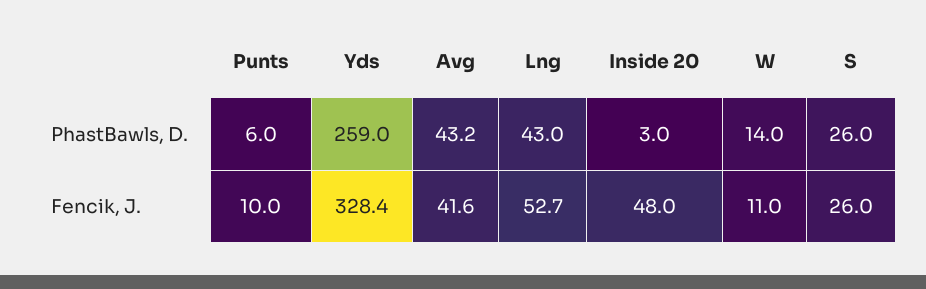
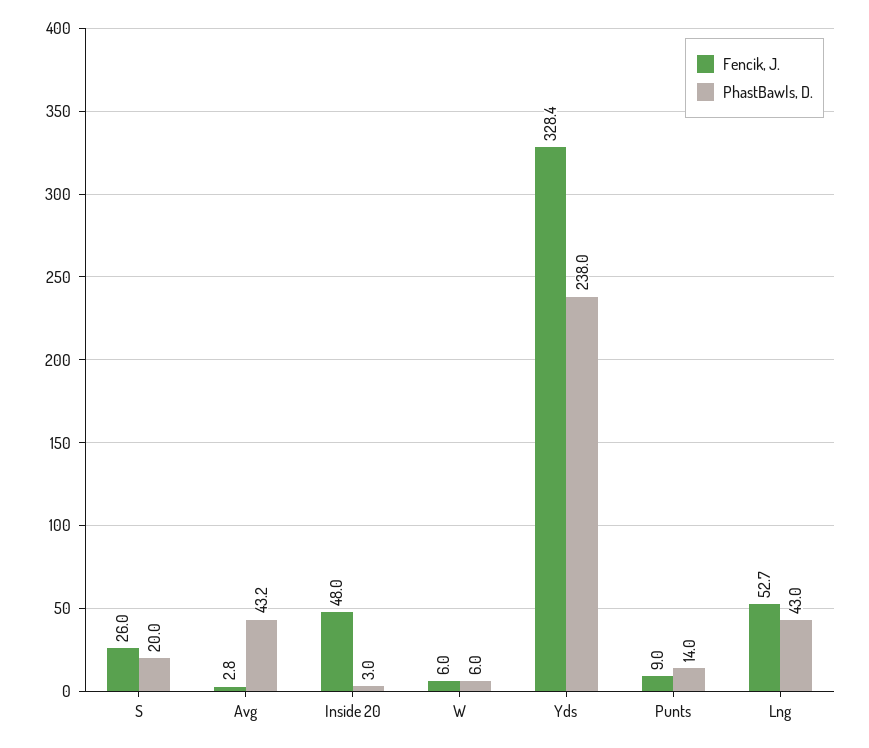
  {
    "PhastBawls, D.": {
-     "Punts": 6,
+     "Punts": 14,
-     "Yds": 259,
+     "Yds": 238,
      "Avg": 43.2,
      "Lng": 43,
      "Inside 20": 3,
-     "W": 14,
+     "W": 6,
-     "S": 26
+     "S": 20
    },
    "Fencik, J.": {
-     "Punts": 10,
+     "Punts": 9,
      "Yds": 328.4,
-     "Avg": 41.6,
+     "Avg": 2.8,
      "Lng": 52.7,
      "Inside 20": 48,
-     "W": 11,
+     "W": 6,
      "S": 26
    }
  }

